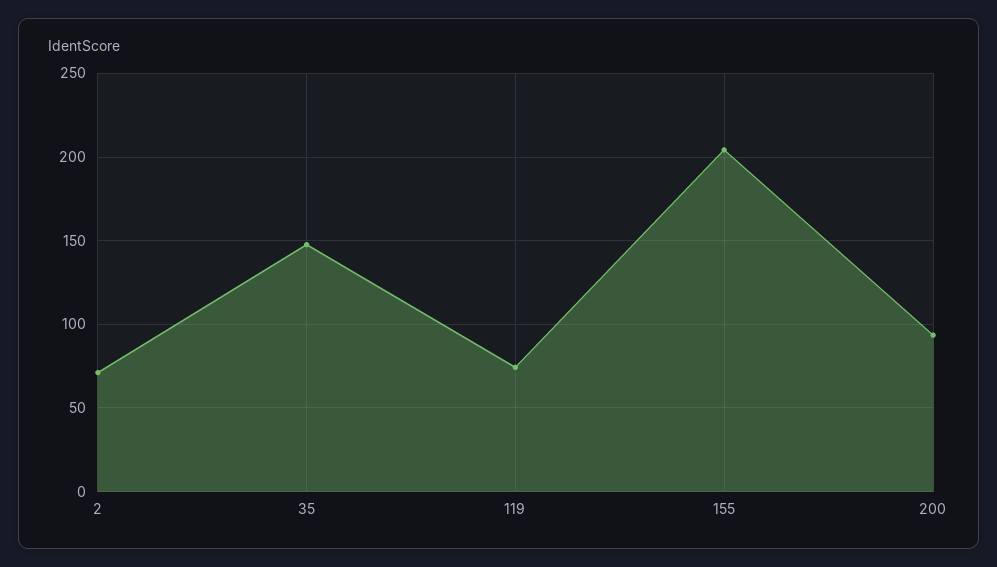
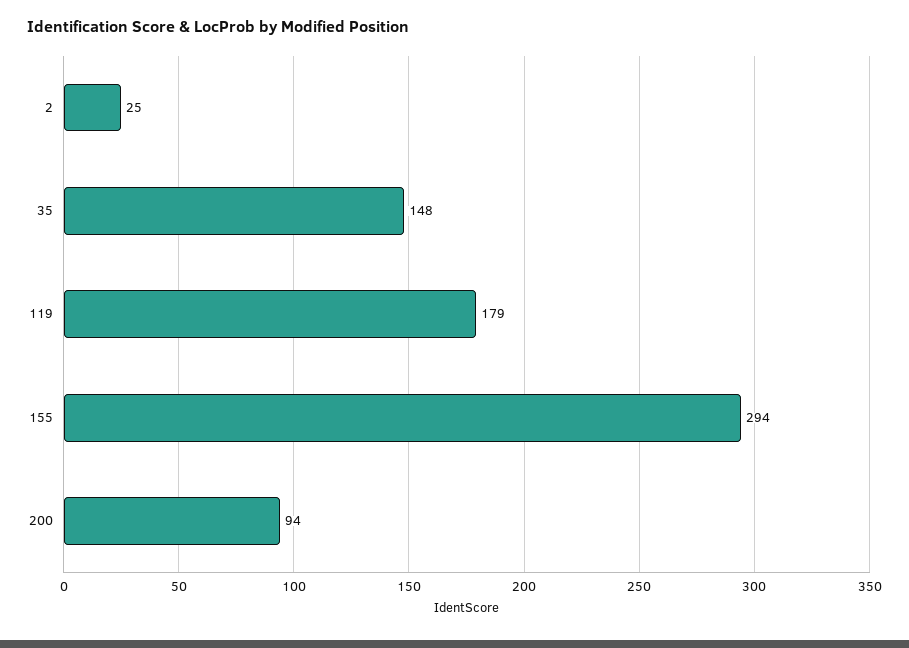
  {
-   "2": 70,
+   "2": 25,
    "35": 148,
-   "119": 75,
+   "119": 179,
-   "155": 205,
+   "155": 294,
    "200": 94
  }

